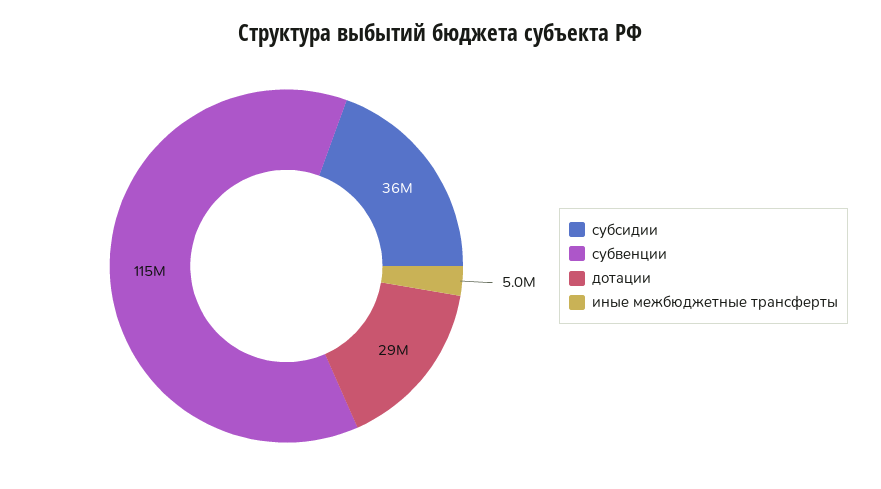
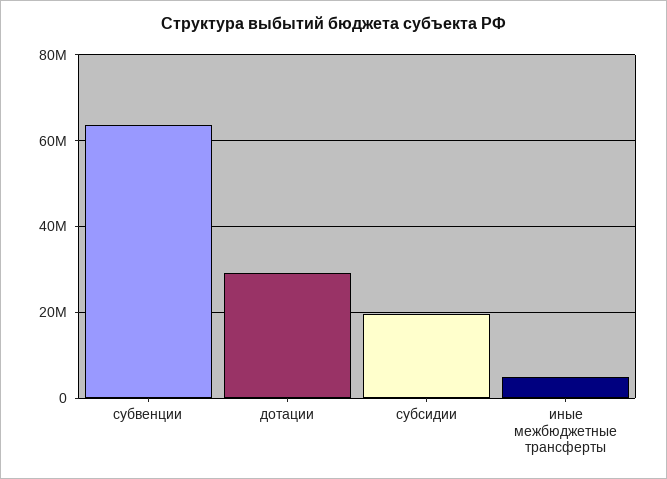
  {
-   "субсидии": 36000000,
+   "субсидии": 20000000,
-   "субвенции": 115000000,
+   "субвенции": 64000000,
    "дотации": 29000000,
    "иные межбюджетные трансферты": 5000000
  }

